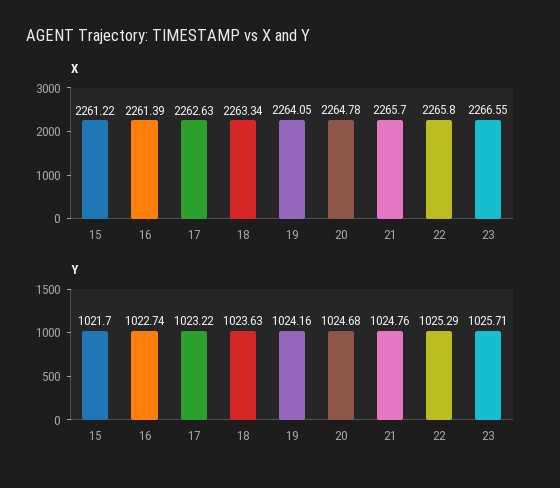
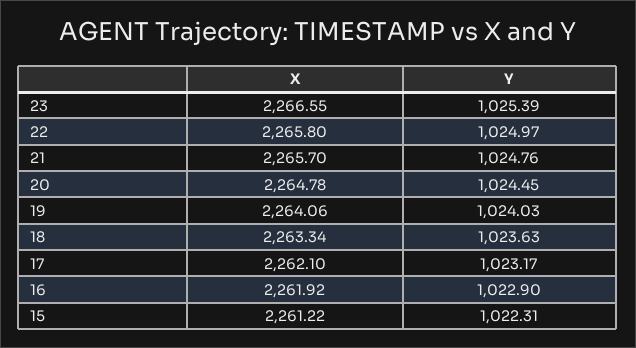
  {
    "X": {
      "15": 2261.22,
-     "16": 2261.39,
+     "16": 2261.92,
-     "17": 2262.63,
+     "17": 2262.1,
      "18": 2263.34,
-     "19": 2264.05,
+     "19": 2264.06,
      "20": 2264.78,
      "21": 2265.7,
      "22": 2265.8,
      "23": 2266.55
    },
    "Y": {
-     "15": 1021.7,
+     "15": 1022.31,
-     "16": 1022.74,
+     "16": 1022.9,
-     "17": 1023.22,
+     "17": 1023.17,
      "18": 1023.63,
-     "19": 1024.16,
+     "19": 1024.03,
-     "20": 1024.68,
+     "20": 1024.45,
      "21": 1024.76,
-     "22": 1025.29,
+     "22": 1024.97,
-     "23": 1025.71
+     "23": 1025.39
    }
  }

